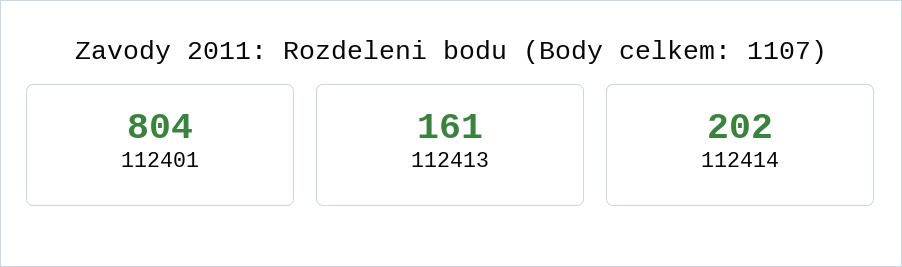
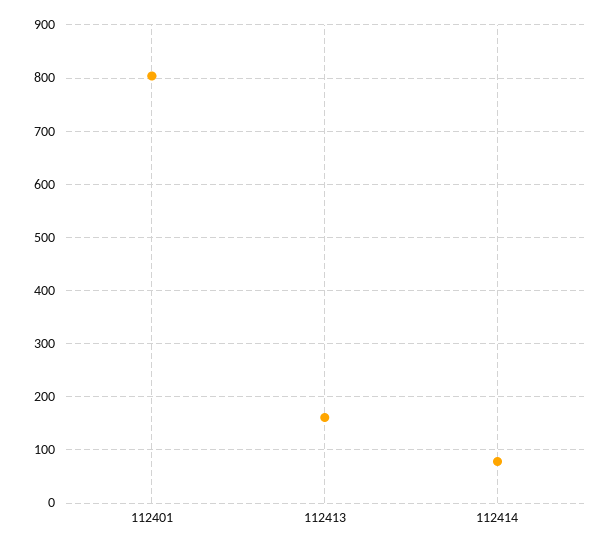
  {
    "112401": 804,
    "112413": 161,
-   "112414": 202
+   "112414": 80
  }

